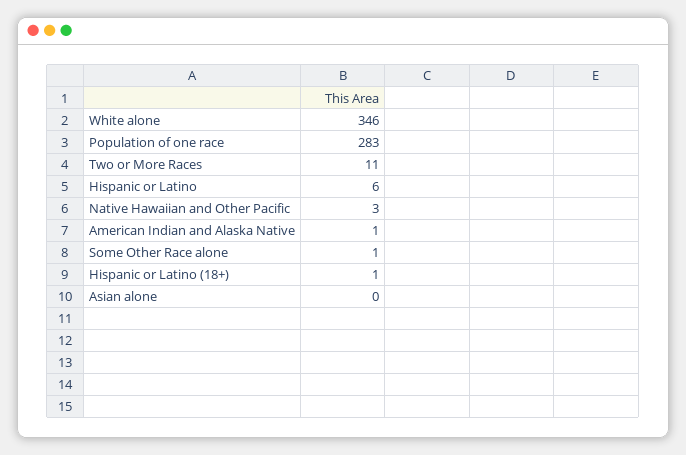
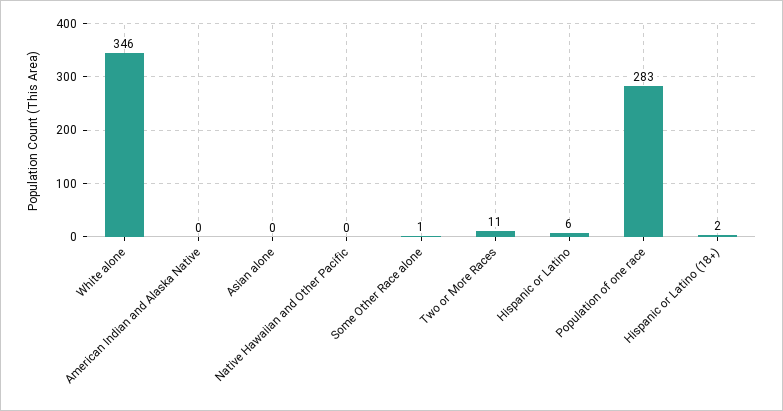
  {
    "White alone": 346,
    "Population of one race": 283,
    "Two or More Races": 11,
    "Hispanic or Latino": 6,
-   "Native Hawaiian and Other Pacific": 3,
+   "Native Hawaiian and Other Pacific": 0,
-   "American Indian and Alaska Native": 1,
+   "American Indian and Alaska Native": 0,
    "Some Other Race alone": 1,
-   "Hispanic or Latino (18+)": 1,
+   "Hispanic or Latino (18+)": 2,
    "Asian alone": 0
  }

